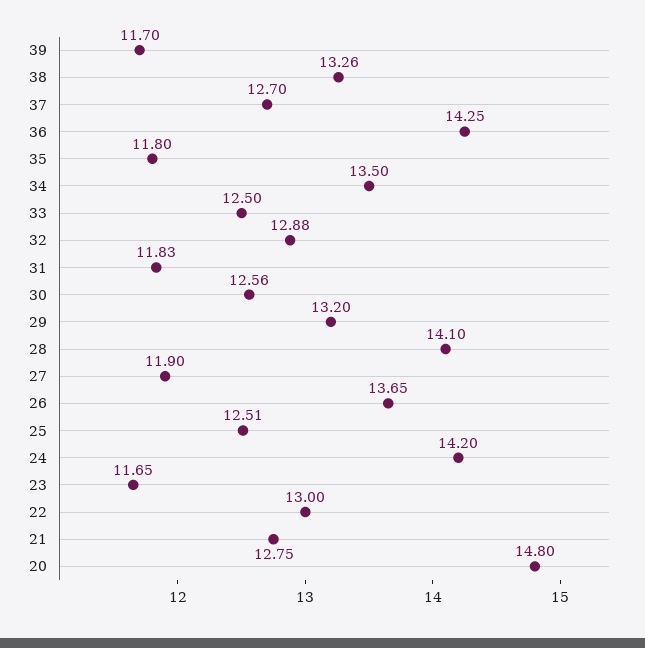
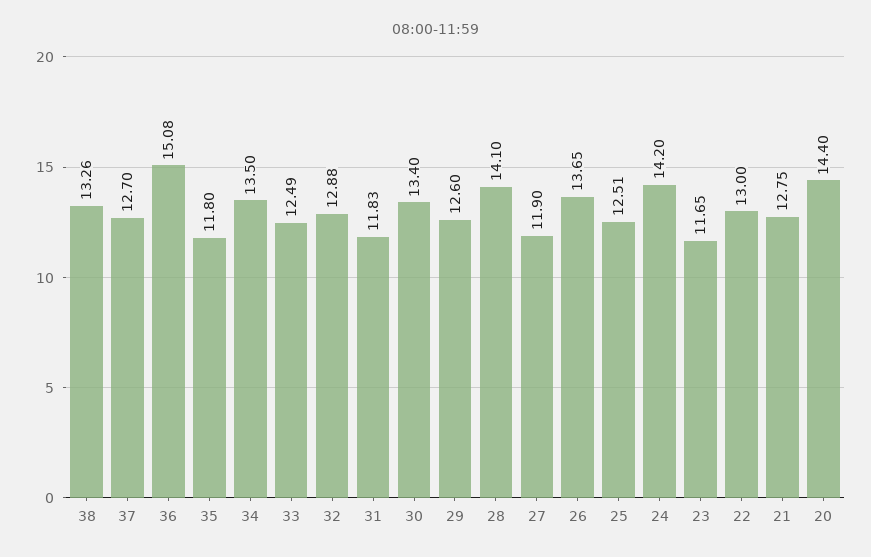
  {
-   "39": 11.7,
    "38": 13.26,
    "37": 12.7,
-   "36": 14.25,
+   "36": 15.08,
    "35": 11.8,
    "34": 13.5,
-   "33": 12.5,
+   "33": 12.49,
    "32": 12.88,
    "31": 11.83,
-   "30": 12.56,
+   "30": 13.4,
-   "29": 13.2,
+   "29": 12.6,
    "28": 14.1,
    "27": 11.9,
    "26": 13.65,
    "25": 12.51,
    "24": 14.2,
    "23": 11.65,
    "22": 13,
    "21": 12.75,
-   "20": 14.8
+   "20": 14.4
  }

